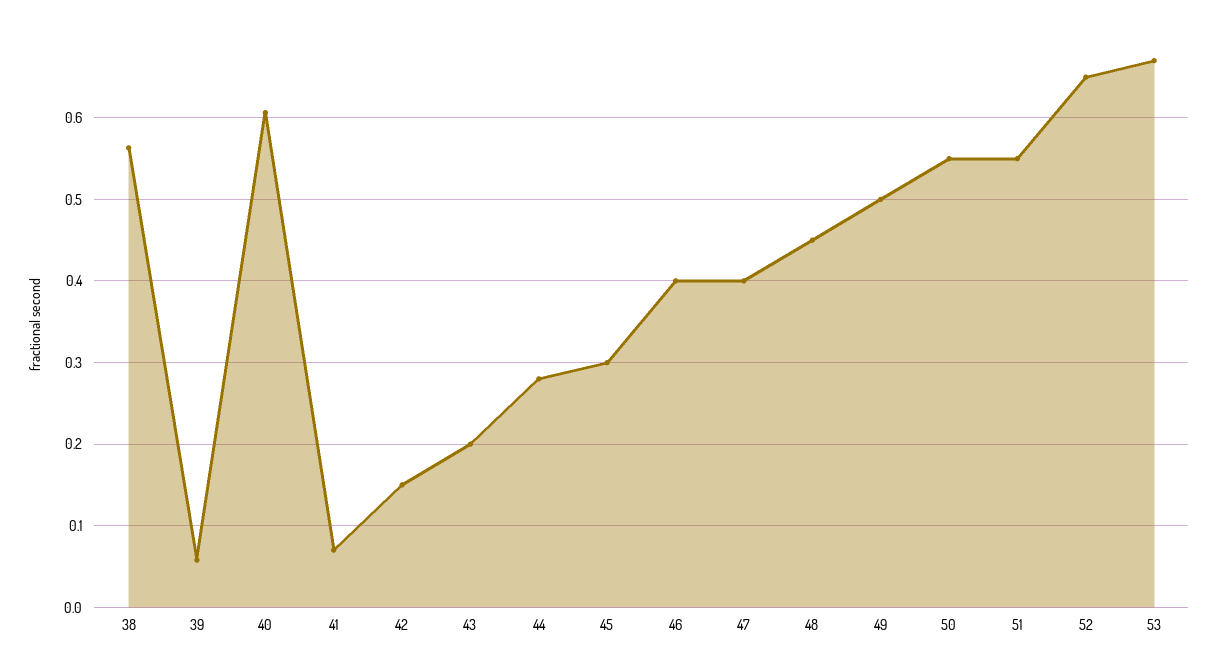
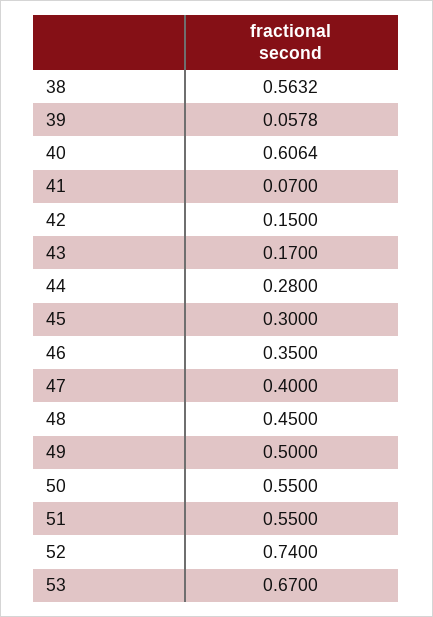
  {
    "38": 0.5632,
    "39": 0.0578,
    "40": 0.6064,
    "41": 0.07,
    "42": 0.15,
-   "43": 0.2,
+   "43": 0.17,
    "44": 0.28,
    "45": 0.3,
-   "46": 0.4,
+   "46": 0.35,
    "47": 0.4,
    "48": 0.45,
    "49": 0.5,
    "50": 0.55,
    "51": 0.55,
-   "52": 0.65,
+   "52": 0.74,
    "53": 0.67
  }

